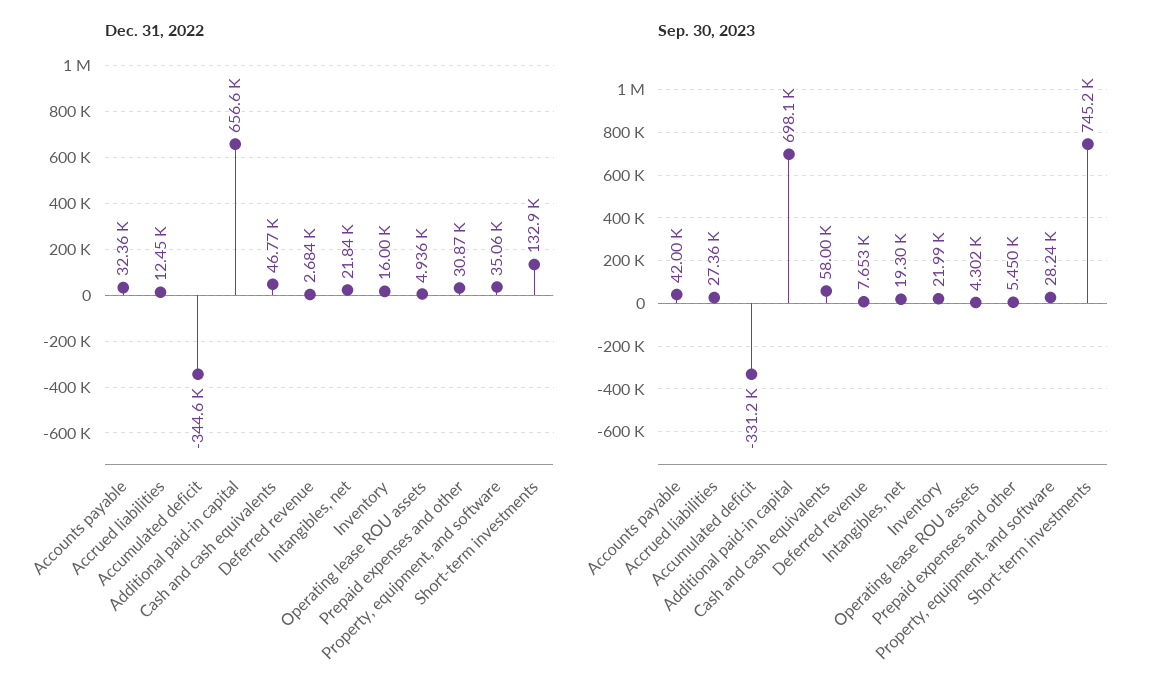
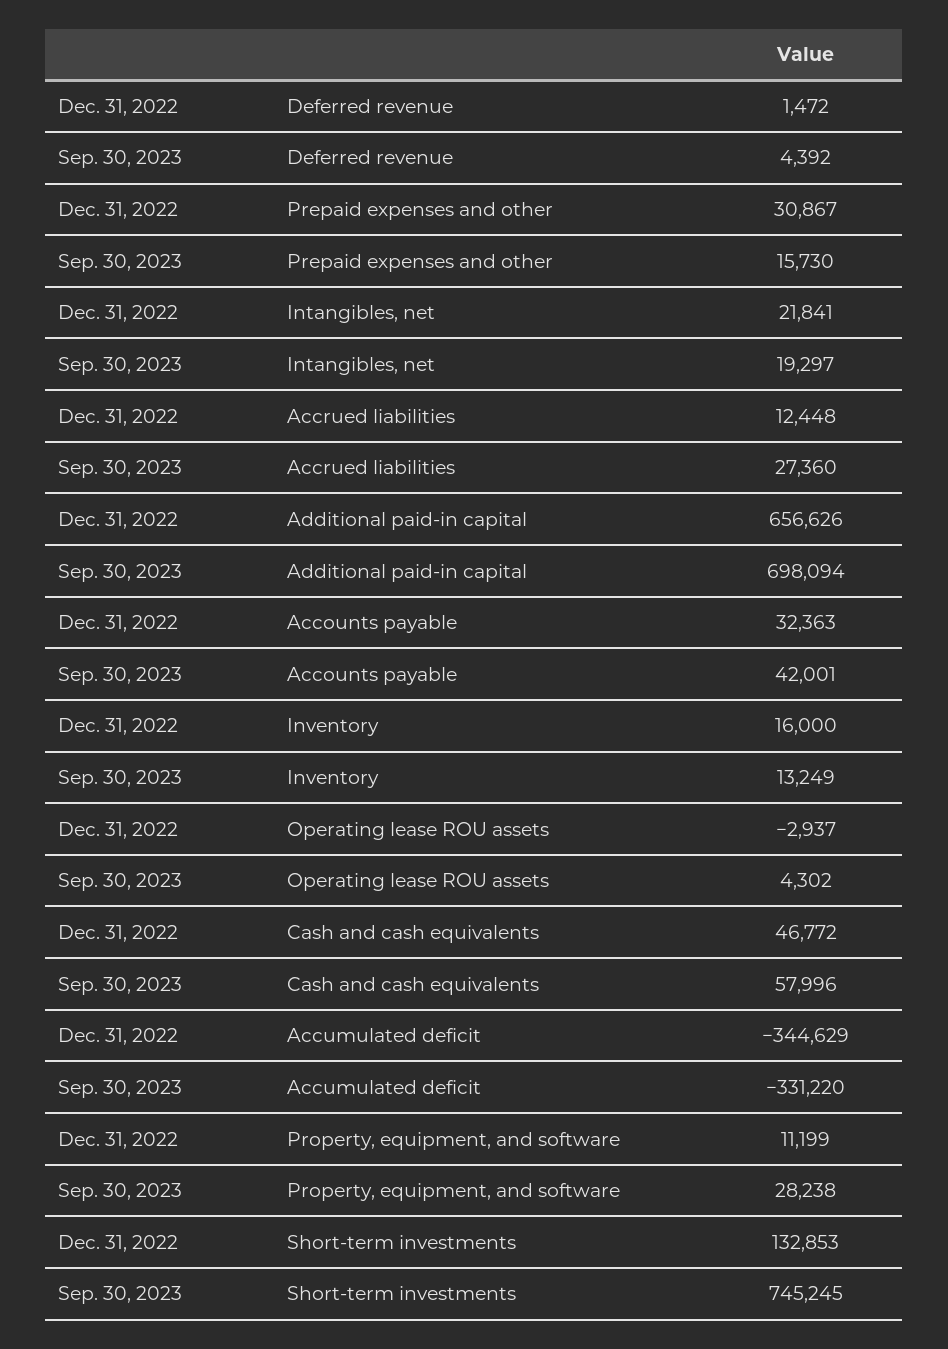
  {
    "Dec. 31, 2022": {
      "Accounts payable": 32363,
      "Accrued liabilities": 12448,
      "Accumulated deficit": -344629,
      "Additional paid-in capital": 656626,
      "Cash and cash equivalents": 46772,
-     "Deferred revenue": 2684,
+     "Deferred revenue": 1472,
      "Intangibles, net": 21841,
      "Inventory": 16000,
-     "Operating lease ROU assets": 4936,
+     "Operating lease ROU assets": -2937,
      "Prepaid expenses and other": 30867,
-     "Property, equipment, and software": 35060,
+     "Property, equipment, and software": 11199,
      "Short-term investments": 132853
    },
    "Sep. 30, 2023": {
      "Accounts payable": 42001,
      "Accrued liabilities": 27360,
      "Accumulated deficit": -331220,
      "Additional paid-in capital": 698094,
      "Cash and cash equivalents": 57996,
-     "Deferred revenue": 7653,
+     "Deferred revenue": 4392,
      "Intangibles, net": 19297,
-     "Inventory": 21990,
+     "Inventory": 13249,
      "Operating lease ROU assets": 4302,
-     "Prepaid expenses and other": 5450,
+     "Prepaid expenses and other": 15730,
      "Property, equipment, and software": 28238,
      "Short-term investments": 745245
    }
  }

